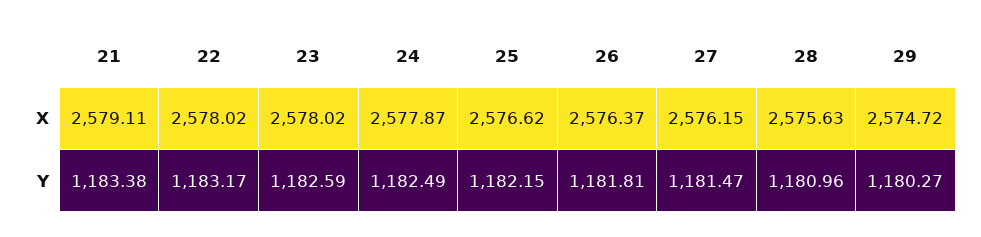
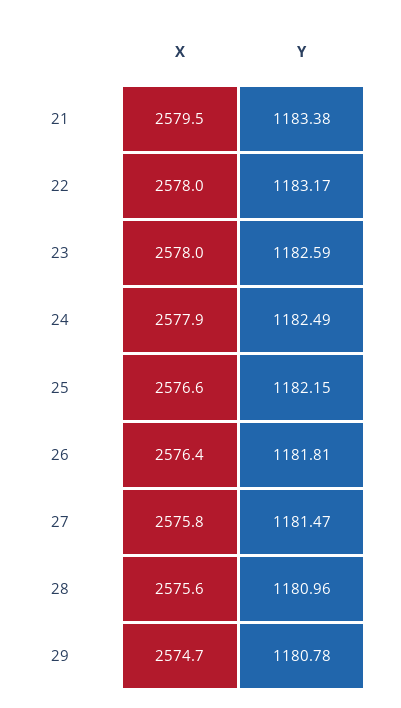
  {
    "21": {
-     "X": 2579.11,
+     "X": 2579.5,
      "Y": 1183.38
    },
    "22": {
      "X": 2578.02,
      "Y": 1183.17
    },
    "23": {
      "X": 2578.02,
      "Y": 1182.59
    },
    "24": {
      "X": 2577.87,
      "Y": 1182.49
    },
    "25": {
      "X": 2576.62,
      "Y": 1182.15
    },
    "26": {
      "X": 2576.37,
      "Y": 1181.81
    },
    "27": {
-     "X": 2576.15,
+     "X": 2575.8,
      "Y": 1181.47
    },
    "28": {
      "X": 2575.63,
      "Y": 1180.96
    },
    "29": {
      "X": 2574.72,
-     "Y": 1180.27
+     "Y": 1180.78
    }
  }

